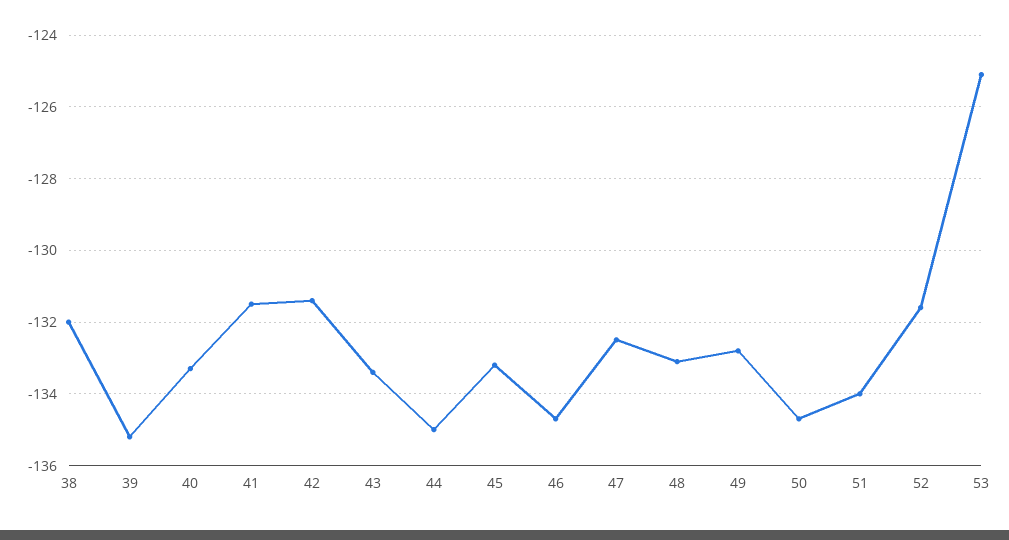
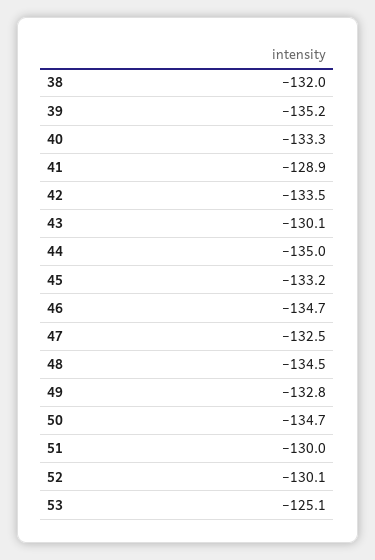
  {
    "38": -132,
    "39": -135.2,
    "40": -133.3,
-   "41": -131.5,
+   "41": -128.9,
-   "42": -131.5,
+   "42": -133.5,
-   "43": -133.5,
+   "43": -130.1,
    "44": -135,
    "45": -133.2,
    "46": -134.7,
    "47": -132.5,
-   "48": -133,
+   "48": -134.5,
    "49": -132.8,
    "50": -134.7,
-   "51": -134,
+   "51": -130,
-   "52": -131.5,
+   "52": -130.1,
    "53": -125.1
  }

